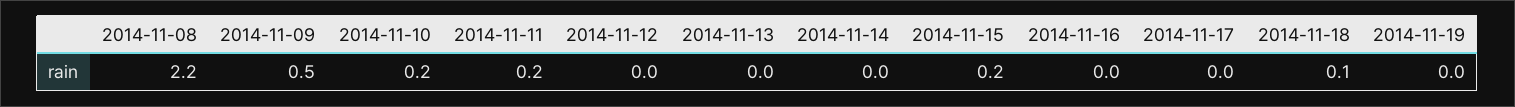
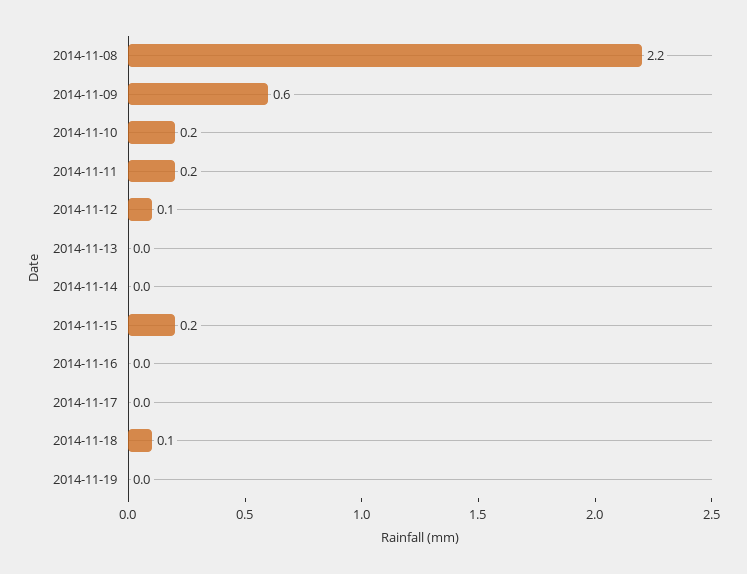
  {
    "2014-11-08": 2.2,
-   "2014-11-09": 0.5,
+   "2014-11-09": 0.6,
    "2014-11-10": 0.2,
    "2014-11-11": 0.2,
-   "2014-11-12": 0,
+   "2014-11-12": 0.1,
    "2014-11-13": 0,
    "2014-11-14": 0,
    "2014-11-15": 0.2,
    "2014-11-16": 0,
    "2014-11-17": 0,
    "2014-11-18": 0.1,
    "2014-11-19": 0
  }

